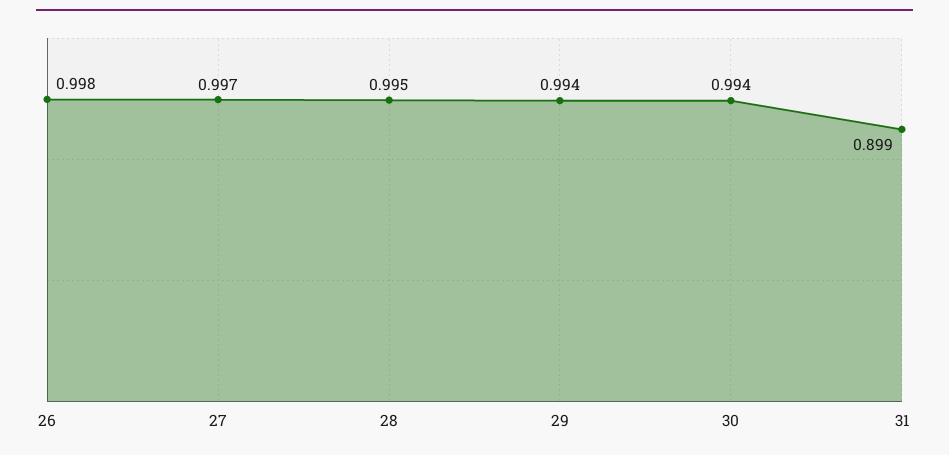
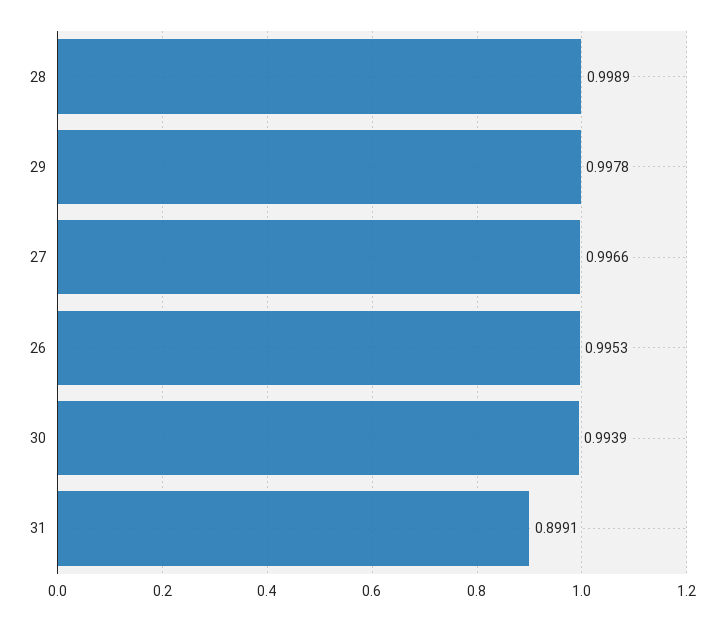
  {
-   "26": 0.998,
+   "26": 0.9953,
    "27": 0.9966,
-   "28": 0.995,
+   "28": 0.9989,
-   "29": 0.994,
+   "29": 0.9978,
    "30": 0.9939,
    "31": 0.8991
  }

